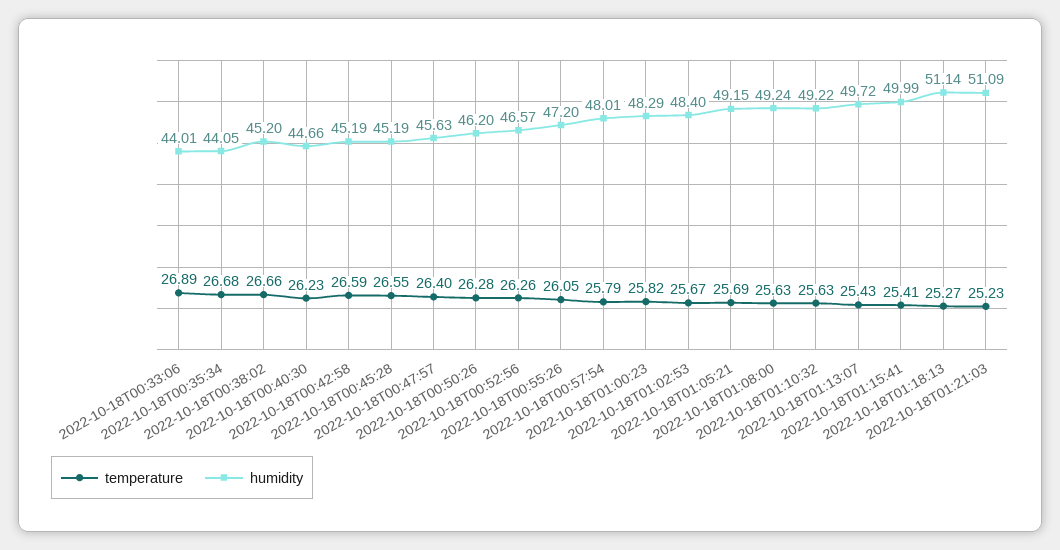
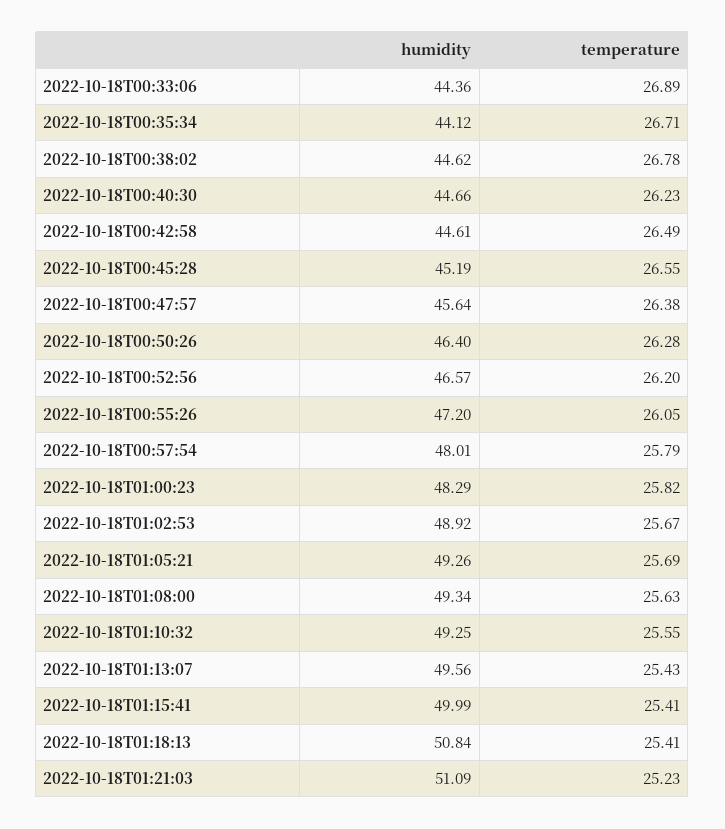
  {
    "temperature": {
      "2022-10-18T00:33:06": 26.89,
-     "2022-10-18T00:35:34": 26.68,
+     "2022-10-18T00:35:34": 26.71,
-     "2022-10-18T00:38:02": 26.66,
+     "2022-10-18T00:38:02": 26.78,
      "2022-10-18T00:40:30": 26.23,
-     "2022-10-18T00:42:58": 26.59,
+     "2022-10-18T00:42:58": 26.49,
      "2022-10-18T00:45:28": 26.55,
-     "2022-10-18T00:47:57": 26.4,
+     "2022-10-18T00:47:57": 26.38,
      "2022-10-18T00:50:26": 26.28,
-     "2022-10-18T00:52:56": 26.26,
+     "2022-10-18T00:52:56": 26.2,
      "2022-10-18T00:55:26": 26.05,
      "2022-10-18T00:57:54": 25.79,
      "2022-10-18T01:00:23": 25.82,
      "2022-10-18T01:02:53": 25.67,
      "2022-10-18T01:05:21": 25.69,
      "2022-10-18T01:08:00": 25.63,
-     "2022-10-18T01:10:32": 25.63,
+     "2022-10-18T01:10:32": 25.55,
      "2022-10-18T01:13:07": 25.43,
      "2022-10-18T01:15:41": 25.41,
-     "2022-10-18T01:18:13": 25.27,
+     "2022-10-18T01:18:13": 25.41,
      "2022-10-18T01:21:03": 25.23
    },
    "humidity": {
-     "2022-10-18T00:33:06": 44.01,
+     "2022-10-18T00:33:06": 44.36,
-     "2022-10-18T00:35:34": 44.05,
+     "2022-10-18T00:35:34": 44.12,
-     "2022-10-18T00:38:02": 45.2,
+     "2022-10-18T00:38:02": 44.62,
      "2022-10-18T00:40:30": 44.66,
-     "2022-10-18T00:42:58": 45.19,
+     "2022-10-18T00:42:58": 44.61,
      "2022-10-18T00:45:28": 45.19,
-     "2022-10-18T00:47:57": 45.63,
+     "2022-10-18T00:47:57": 45.64,
-     "2022-10-18T00:50:26": 46.2,
+     "2022-10-18T00:50:26": 46.4,
      "2022-10-18T00:52:56": 46.57,
      "2022-10-18T00:55:26": 47.2,
      "2022-10-18T00:57:54": 48.01,
      "2022-10-18T01:00:23": 48.29,
-     "2022-10-18T01:02:53": 48.4,
+     "2022-10-18T01:02:53": 48.92,
-     "2022-10-18T01:05:21": 49.15,
+     "2022-10-18T01:05:21": 49.26,
-     "2022-10-18T01:08:00": 49.24,
+     "2022-10-18T01:08:00": 49.34,
-     "2022-10-18T01:10:32": 49.22,
+     "2022-10-18T01:10:32": 49.25,
-     "2022-10-18T01:13:07": 49.72,
+     "2022-10-18T01:13:07": 49.56,
      "2022-10-18T01:15:41": 49.99,
-     "2022-10-18T01:18:13": 51.14,
+     "2022-10-18T01:18:13": 50.84,
      "2022-10-18T01:21:03": 51.09
    }
  }

